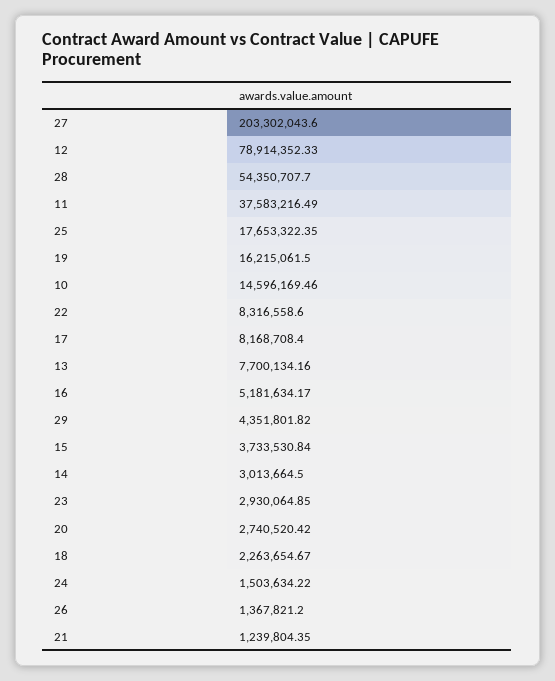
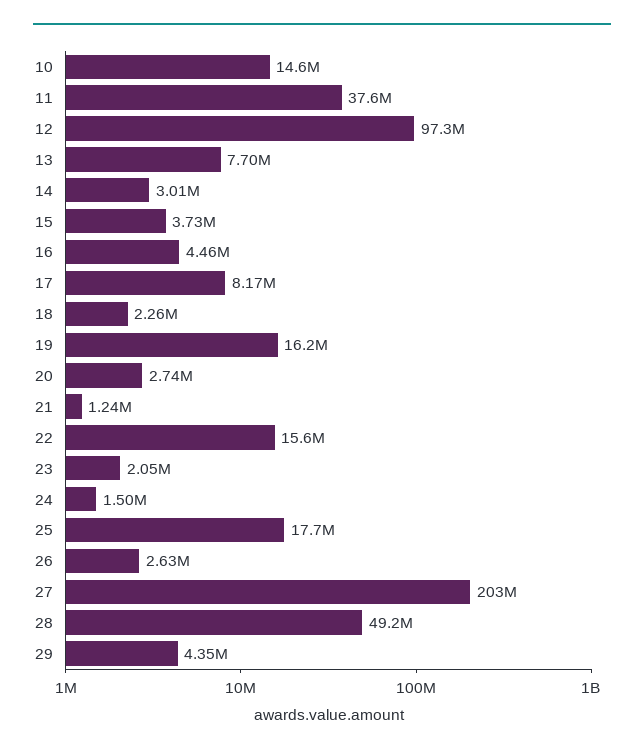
  {
    "27": 203302043.6,
-   "12": 78914352.33,
+   "12": 97300000,
-   "28": 54350707.7,
+   "28": 49200000,
    "11": 37583216.49,
    "25": 17653322.35,
    "19": 16215061.5,
    "10": 14596169.46,
-   "22": 8316558.6,
+   "22": 15600000,
    "17": 8168708.4,
    "13": 7700134.16,
-   "16": 5181634.17,
+   "16": 4460000,
    "29": 4351801.82,
    "15": 3733530.84,
    "14": 3013664.5,
-   "23": 2930064.85,
+   "23": 2050000,
    "20": 2740520.42,
    "18": 2263654.67,
    "24": 1503634.22,
-   "26": 1367821.2,
+   "26": 2630000,
    "21": 1239804.35
  }

